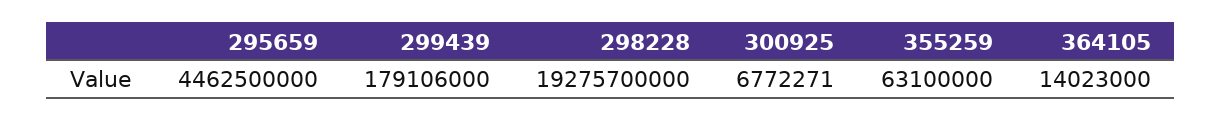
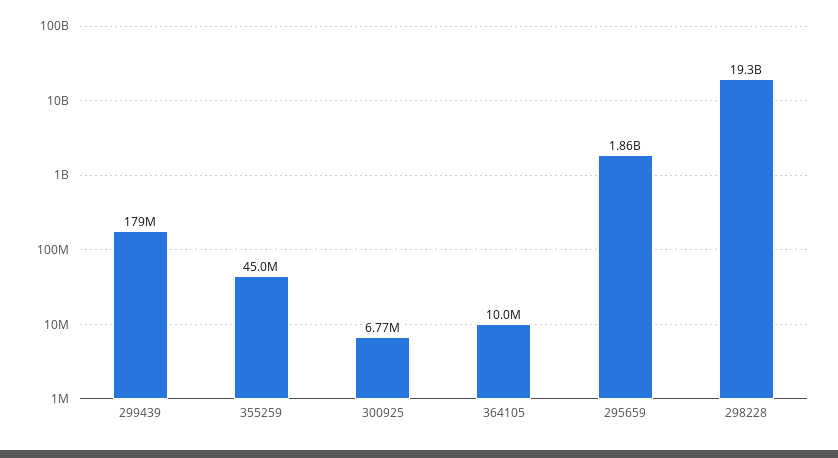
  {
-   "295659": 4462500000,
+   "295659": 1860000000,
    "299439": 179106000,
    "298228": 19275700000,
    "300925": 6772271,
-   "355259": 63100000,
+   "355259": 45000000,
-   "364105": 14023000
+   "364105": 10000000
  }

